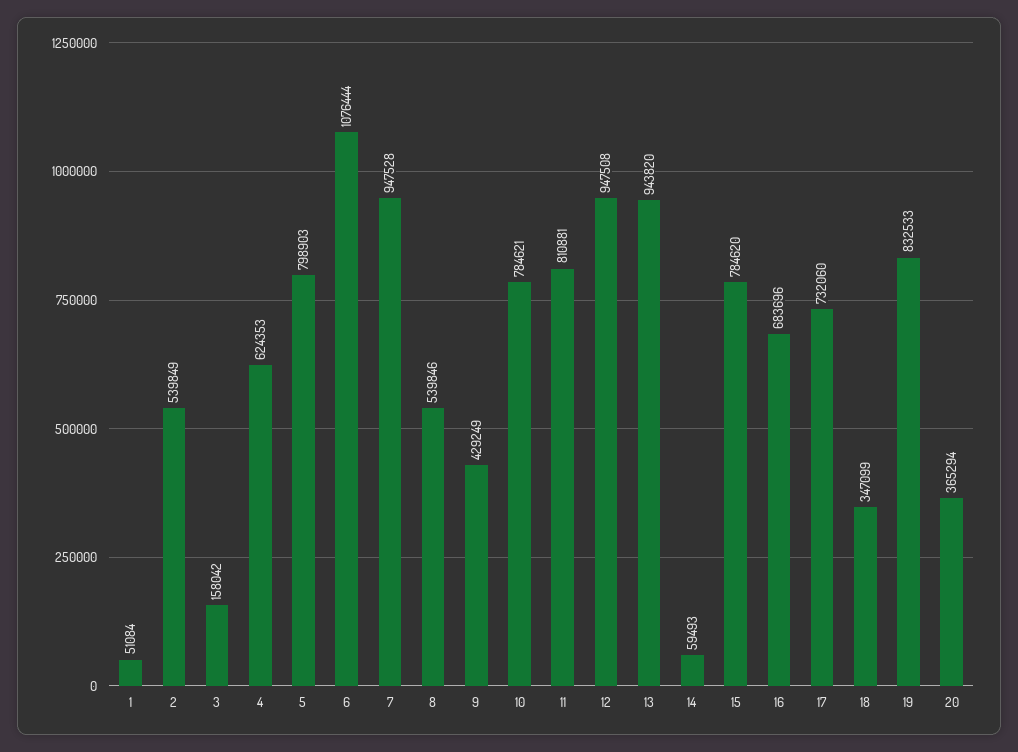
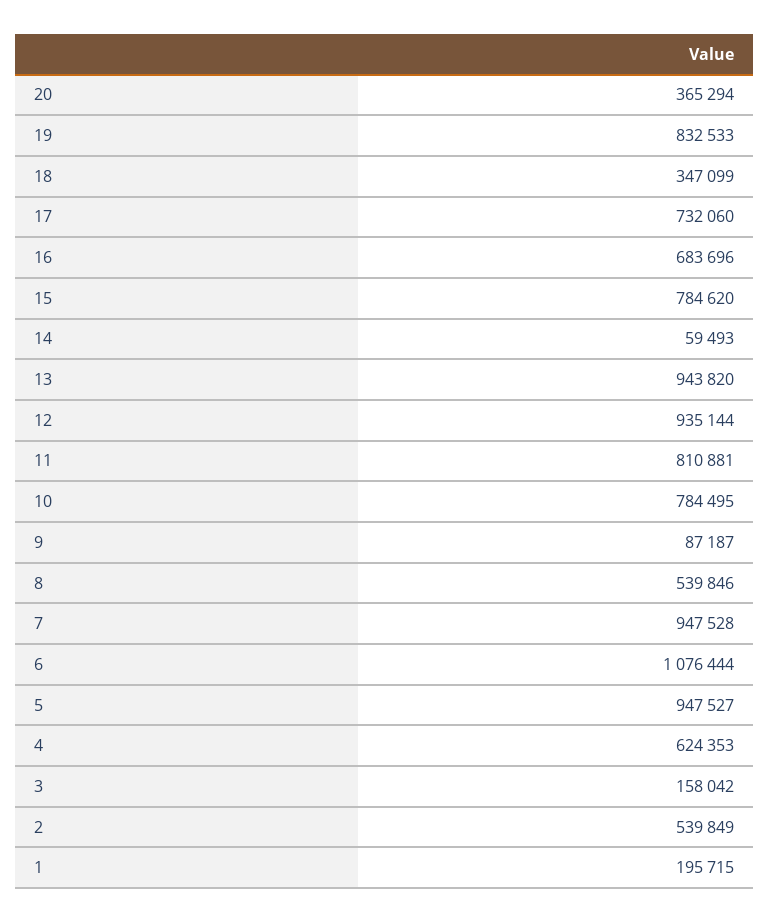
  {
-   "1": 51084,
+   "1": 195715,
    "2": 539849,
    "3": 158042,
    "4": 624353,
-   "5": 798903,
+   "5": 947527,
    "6": 1076444,
    "7": 947528,
    "8": 539846,
-   "9": 429249,
+   "9": 87187,
-   "10": 784621,
+   "10": 784495,
    "11": 810881,
-   "12": 947508,
+   "12": 935144,
    "13": 943820,
    "14": 59493,
    "15": 784620,
    "16": 683696,
    "17": 732060,
    "18": 347099,
    "19": 832533,
    "20": 365294
  }

